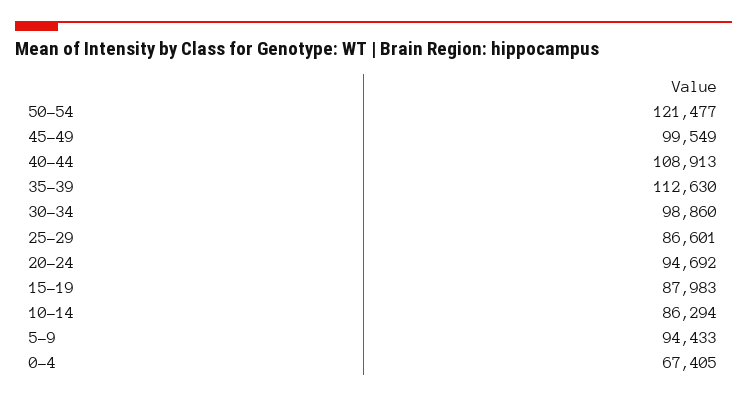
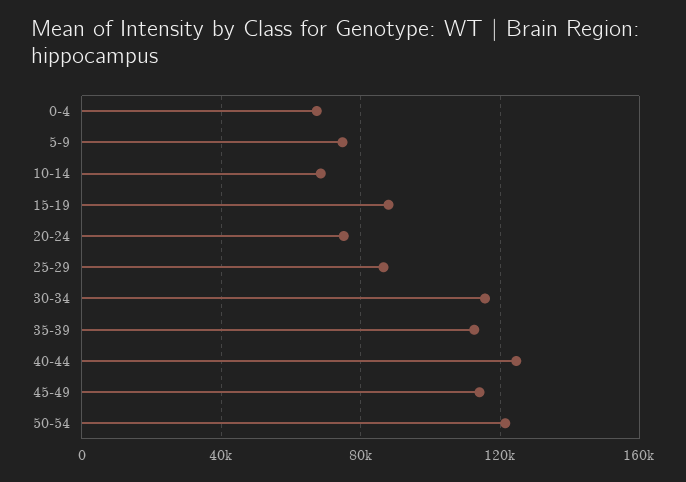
  {
    "50-54": 121477,
-   "45-49": 99549,
+   "45-49": 115000,
-   "40-44": 108913,
+   "40-44": 125000,
    "35-39": 112630,
-   "30-34": 98860,
+   "30-34": 115000,
    "25-29": 86601,
-   "20-24": 94692,
+   "20-24": 75000,
    "15-19": 87983,
-   "10-14": 86294,
+   "10-14": 70000,
-   "5-9": 94433,
+   "5-9": 75000,
    "0-4": 67405
  }

